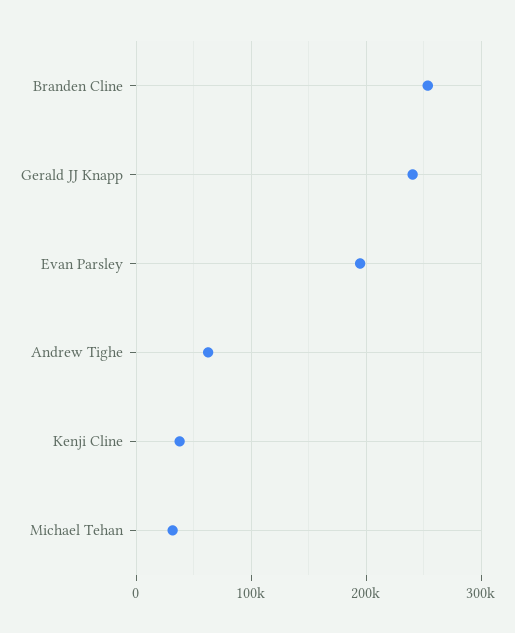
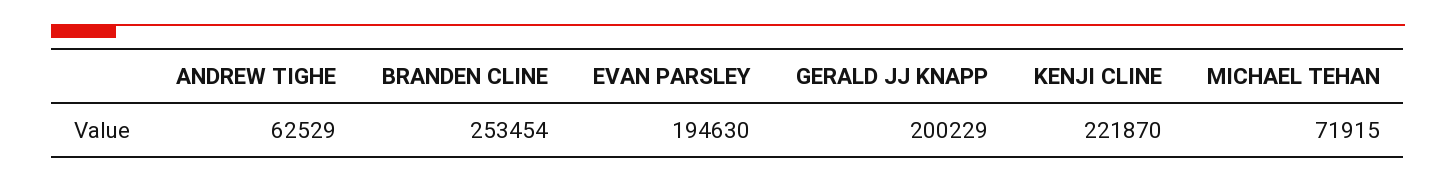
  {
    "Branden Cline": 253454,
-   "Gerald JJ Knapp": 240000,
+   "Gerald JJ Knapp": 200229,
    "Evan Parsley": 194630,
    "Andrew Tighe": 62529,
-   "Kenji Cline": 40000,
+   "Kenji Cline": 221870,
-   "Michael Tehan": 30000
+   "Michael Tehan": 71915
  }

